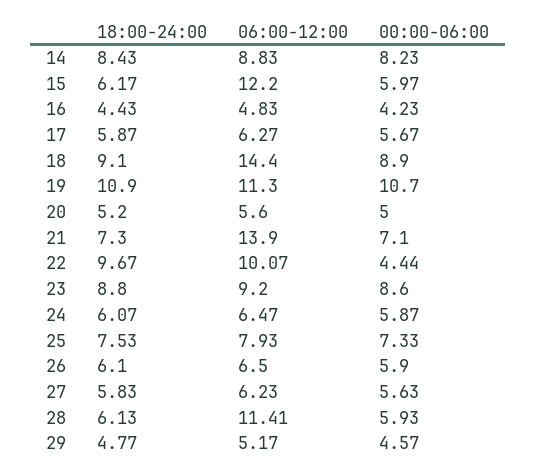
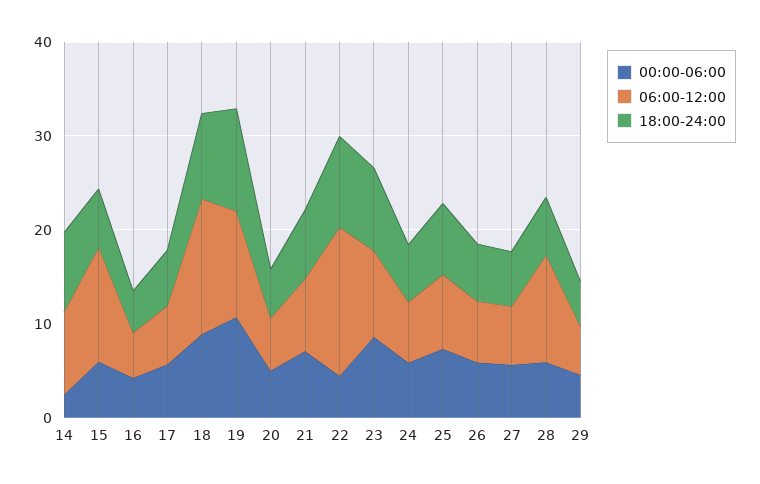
  {
    "18:00-24:00": {
      "14": 8.43,
      "15": 6.17,
      "16": 4.43,
      "17": 5.87,
      "18": 9.1,
      "19": 10.9,
      "20": 5.2,
      "21": 7.3,
      "22": 9.67,
      "23": 8.8,
      "24": 6.07,
      "25": 7.53,
      "26": 6.1,
      "27": 5.83,
      "28": 6.13,
      "29": 4.77
    },
    "06:00-12:00": {
      "14": 8.83,
      "15": 12.2,
      "16": 4.83,
      "17": 6.27,
      "18": 14.4,
      "19": 11.3,
      "20": 5.6,
-     "21": 13.9,
+     "21": 8,
-     "22": 10.07,
+     "22": 16,
      "23": 9.2,
      "24": 6.47,
      "25": 7.93,
      "26": 6.5,
      "27": 6.23,
      "28": 11.41,
      "29": 5.17
    },
    "00:00-06:00": {
-     "14": 8.23,
+     "14": 2,
      "15": 5.97,
      "16": 4.23,
      "17": 5.67,
      "18": 8.9,
      "19": 10.7,
      "20": 5,
      "21": 7.1,
      "22": 4.44,
      "23": 8.6,
      "24": 5.87,
      "25": 7.33,
      "26": 5.9,
      "27": 5.63,
      "28": 5.93,
      "29": 4.57
    }
  }

